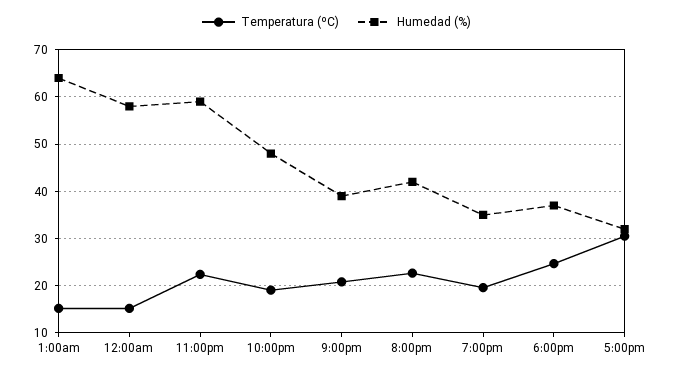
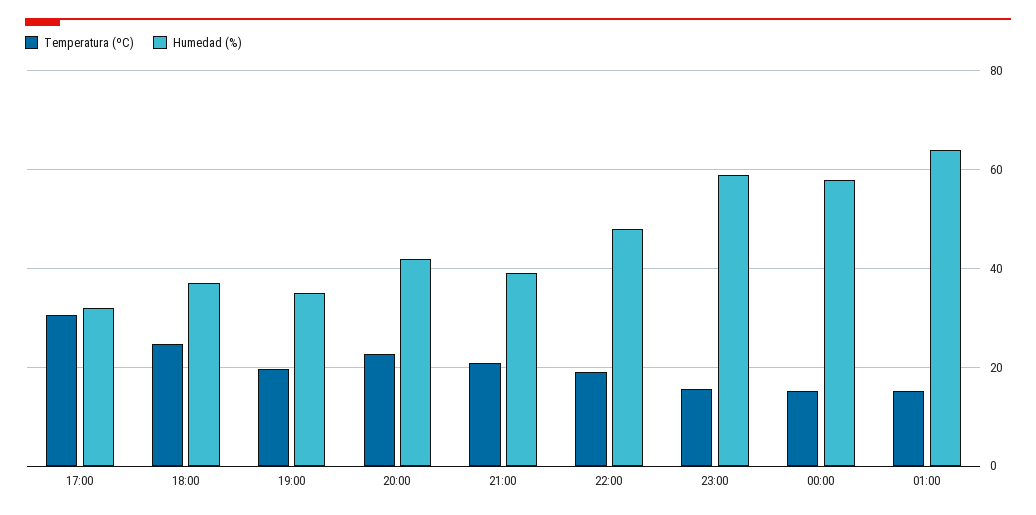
  {
    "Temperatura (ºC)": {
      "1:00am": 16,
      "12:00am": 16,
-     "11:00pm": 22,
+     "11:00pm": 16,
      "10:00pm": 20,
      "9:00pm": 20,
      "8:00pm": 22,
      "7:00pm": 20,
      "6:00pm": 24,
      "5:00pm": 30
    },
    "Humedad (%)": {
      "1:00am": 64,
      "12:00am": 58,
      "11:00pm": 60,
      "10:00pm": 48,
      "9:00pm": 40,
      "8:00pm": 42,
      "7:00pm": 36,
      "6:00pm": 38,
      "5:00pm": 32
    }
  }

